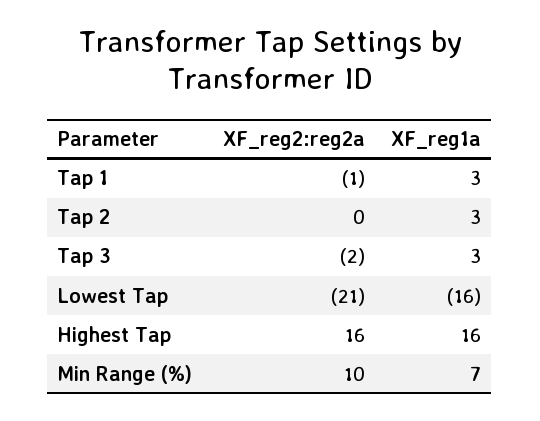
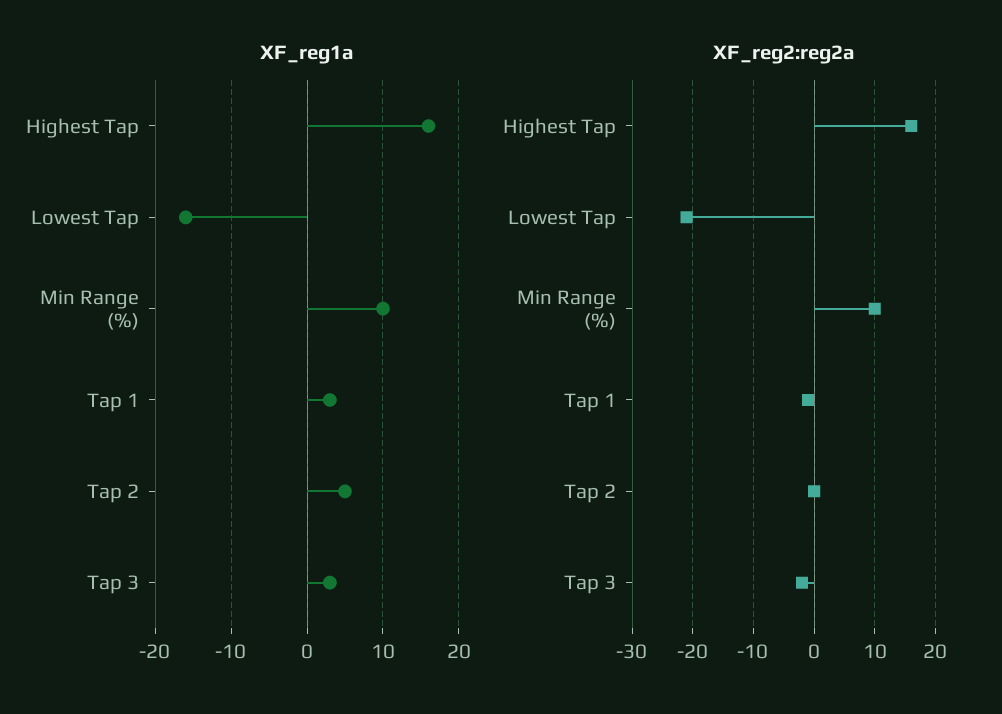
  {
    "XF_reg2:reg2a": {
      "Tap 1": -1,
      "Tap 2": 0,
      "Tap 3": -2,
      "Lowest Tap": -21,
      "Highest Tap": 16,
      "Min Range (%)": 10
    },
    "XF_reg1a": {
      "Tap 1": 3,
-     "Tap 2": 3,
+     "Tap 2": 5,
      "Tap 3": 3,
      "Lowest Tap": -16,
      "Highest Tap": 16,
-     "Min Range (%)": 7
+     "Min Range (%)": 10
    }
  }

